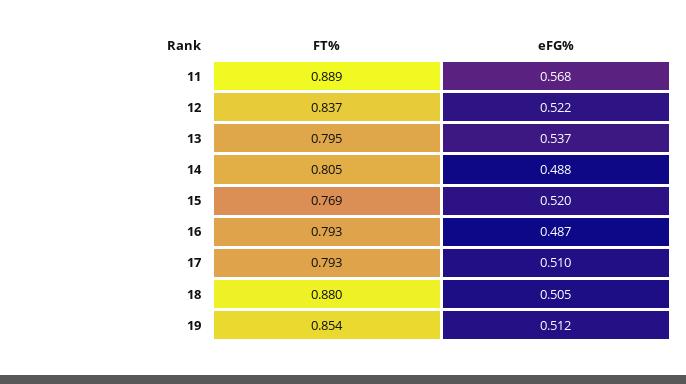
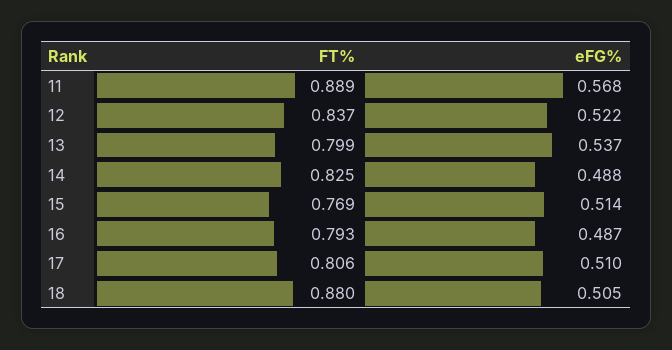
  {
    "FT%": {
      "11": 0.889,
      "12": 0.837,
-     "13": 0.795,
+     "13": 0.799,
-     "14": 0.805,
+     "14": 0.825,
      "15": 0.769,
      "16": 0.793,
-     "17": 0.793,
+     "17": 0.806,
-     "18": 0.88,
+     "18": 0.88
-     "19": 0.854
    },
    "eFG%": {
      "11": 0.568,
      "12": 0.522,
      "13": 0.537,
      "14": 0.488,
-     "15": 0.52,
+     "15": 0.514,
      "16": 0.487,
      "17": 0.51,
-     "18": 0.505,
+     "18": 0.505
-     "19": 0.512
    }
  }

